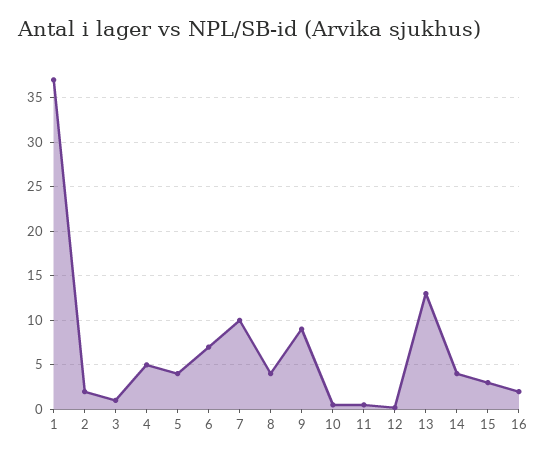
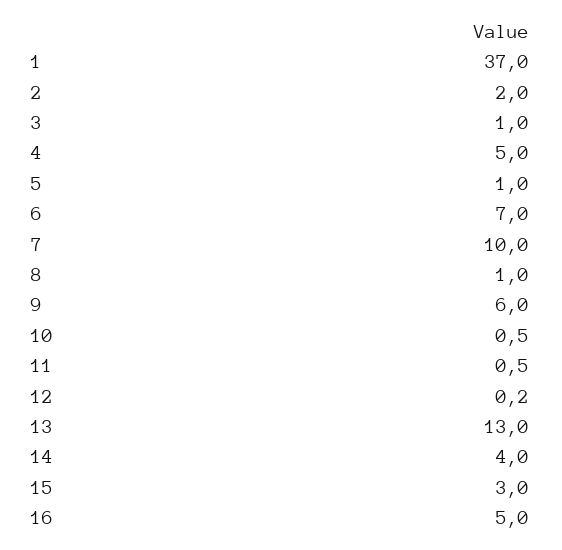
  {
    "1": 37,
    "2": 2,
    "3": 1,
    "4": 5,
-   "5": 4,
+   "5": 1,
    "6": 7,
    "7": 10,
-   "8": 4,
+   "8": 1,
-   "9": 9,
+   "9": 6,
    "10": 0.5,
    "11": 0.5,
    "12": 0.2,
    "13": 13,
    "14": 4,
    "15": 3,
-   "16": 2
+   "16": 5
  }

